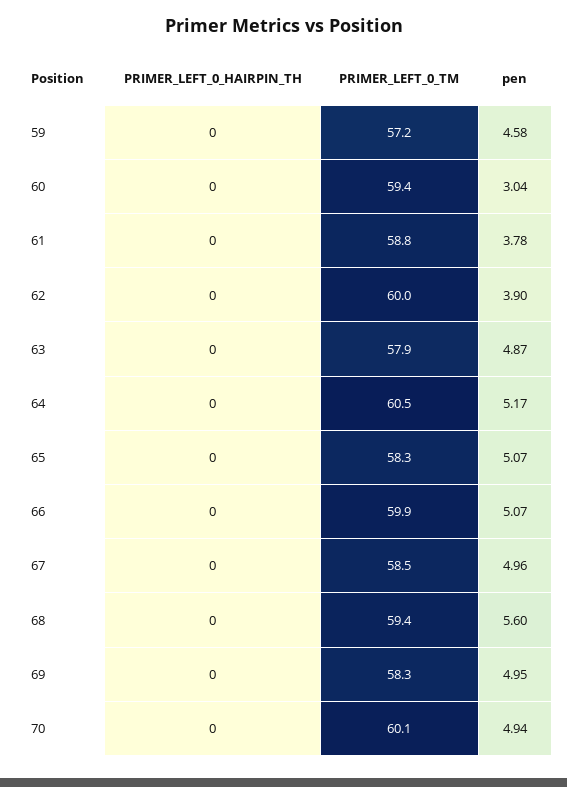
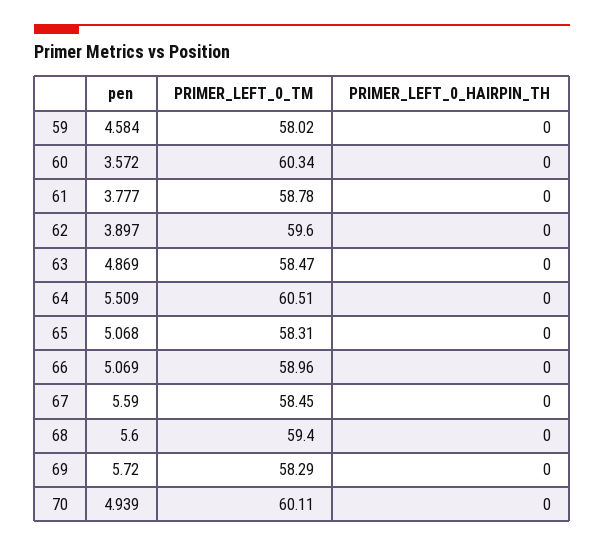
  {
    "PRIMER_LEFT_0_HAIRPIN_TH": {
      "59": 0,
      "60": 0,
      "61": 0,
      "62": 0,
      "63": 0,
      "64": 0,
      "65": 0,
      "66": 0,
      "67": 0,
      "68": 0,
      "69": 0,
      "70": 0
    },
    "PRIMER_LEFT_0_TM": {
-     "59": 57.2,
+     "59": 58.02,
-     "60": 59.4,
+     "60": 60.34,
      "61": 58.78,
-     "62": 60,
+     "62": 59.6,
-     "63": 57.9,
+     "63": 58.47,
      "64": 60.51,
      "65": 58.31,
-     "66": 59.9,
+     "66": 58.96,
      "67": 58.45,
      "68": 59.4,
      "69": 58.29,
      "70": 60.11
    },
    "pen": {
      "59": 4.584,
-     "60": 3.04,
+     "60": 3.572,
      "61": 3.777,
      "62": 3.897,
      "63": 4.869,
-     "64": 5.17,
+     "64": 5.509,
      "65": 5.068,
      "66": 5.069,
-     "67": 4.96,
+     "67": 5.59,
      "68": 5.6,
-     "69": 4.95,
+     "69": 5.72,
      "70": 4.939
    }
  }

